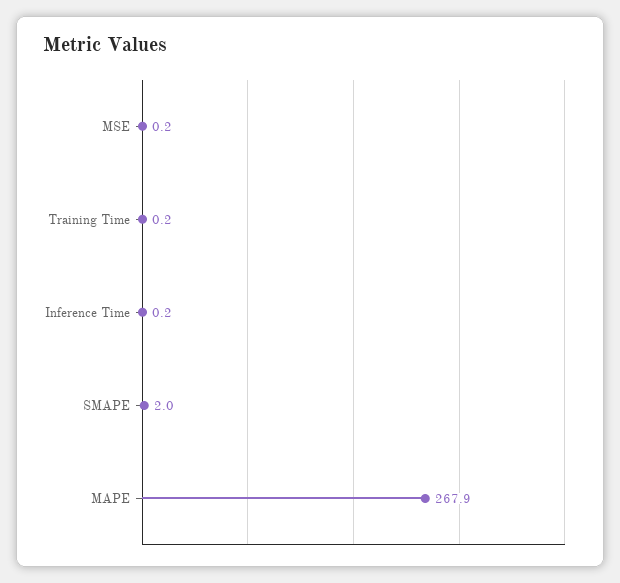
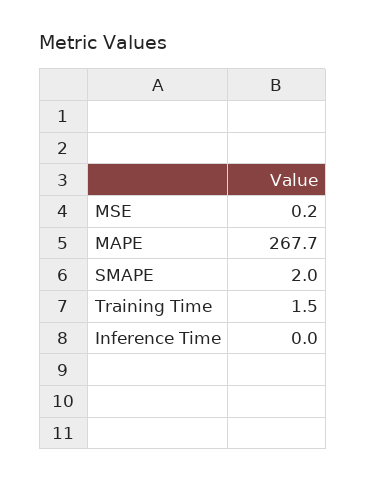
  {
    "MSE": 0.2,
-   "Training Time": 0.2,
+   "Training Time": 1.5,
-   "Inference Time": 0.2,
+   "Inference Time": 0,
    "SMAPE": 2,
-   "MAPE": 267.9
+   "MAPE": 267.7
  }

